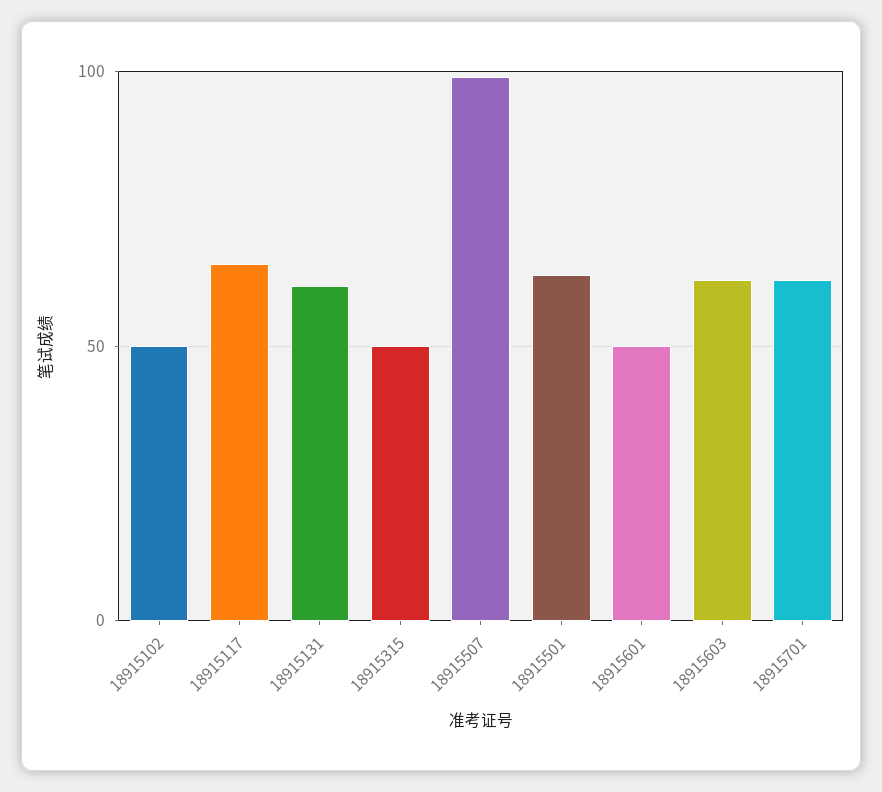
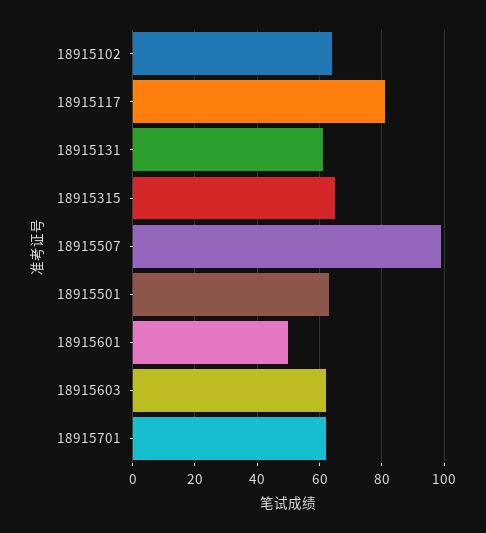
  {
-   "18915102": 50,
+   "18915102": 65,
-   "18915117": 65,
+   "18915117": 80,
    "18915131": 60,
-   "18915315": 50,
+   "18915315": 65,
    "18915507": 100,
    "18915501": 65,
    "18915601": 50,
    "18915603": 60,
    "18915701": 60
  }

